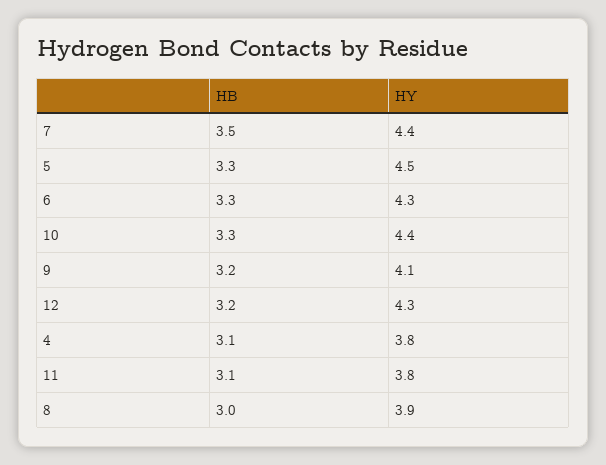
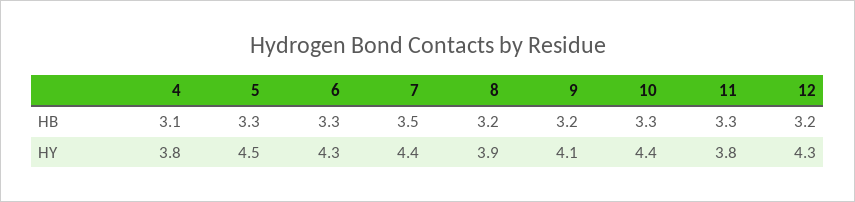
  {
    "HB": {
      "7": 3.5,
      "5": 3.3,
      "6": 3.3,
      "10": 3.3,
      "9": 3.2,
      "12": 3.2,
      "4": 3.1,
-     "11": 3.1,
+     "11": 3.3,
-     "8": 3
+     "8": 3.2
    },
    "HY": {
      "7": 4.4,
      "5": 4.5,
      "6": 4.3,
      "10": 4.4,
      "9": 4.1,
      "12": 4.3,
      "4": 3.8,
      "11": 3.8,
      "8": 3.9
    }
  }

